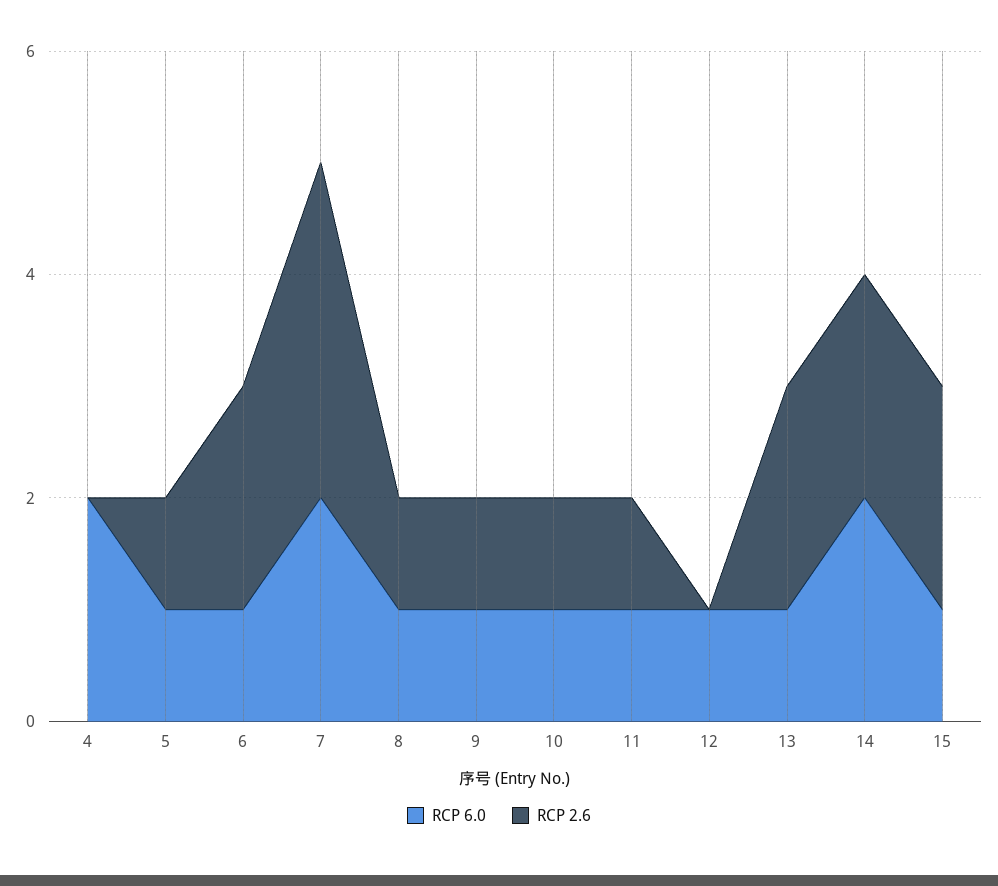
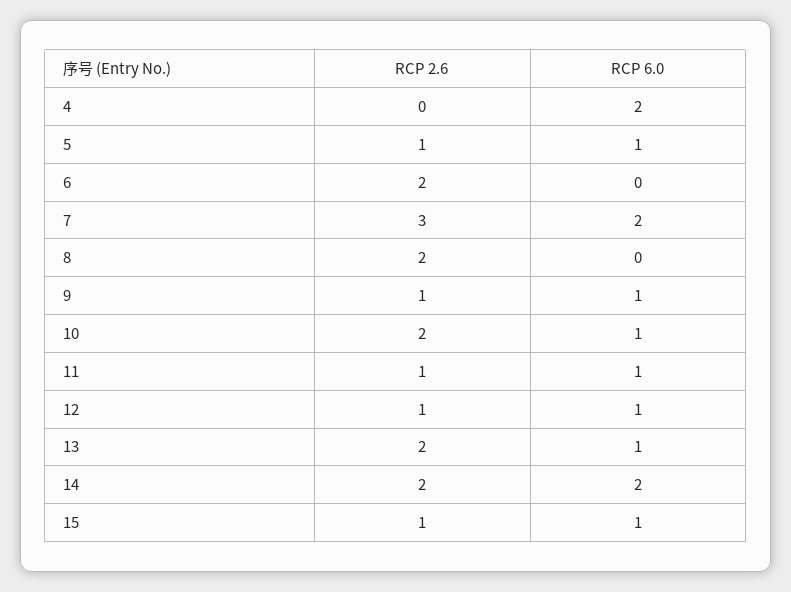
  {
    "RCP 6.0": {
      "4": 2,
      "5": 1,
-     "6": 1,
+     "6": 0,
      "7": 2,
-     "8": 1,
+     "8": 0,
      "9": 1,
      "10": 1,
      "11": 1,
      "12": 1,
      "13": 1,
      "14": 2,
      "15": 1
    },
    "RCP 2.6": {
      "4": 0,
      "5": 1,
      "6": 2,
      "7": 3,
-     "8": 1,
+     "8": 2,
      "9": 1,
-     "10": 1,
+     "10": 2,
      "11": 1,
-     "12": 0,
+     "12": 1,
      "13": 2,
      "14": 2,
-     "15": 2
+     "15": 1
    }
  }

